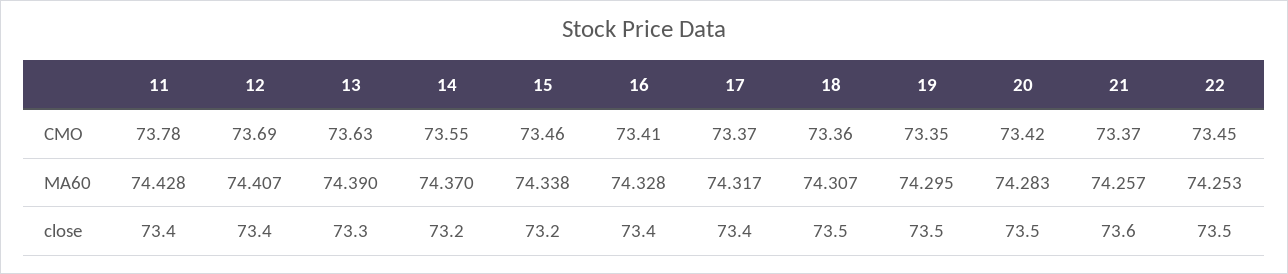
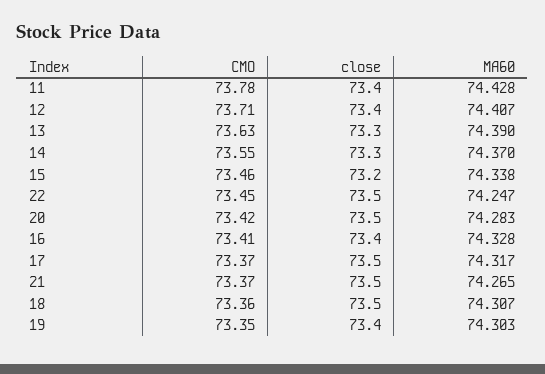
  {
    "11": {
      "CMO": 73.78,
      "MA60": 74.428,
      "close": 73.4
    },
    "12": {
-     "CMO": 73.69,
+     "CMO": 73.71,
      "MA60": 74.407,
      "close": 73.4
    },
    "13": {
      "CMO": 73.63,
      "MA60": 74.39,
      "close": 73.3
    },
    "14": {
      "CMO": 73.55,
      "MA60": 74.37,
-     "close": 73.2
+     "close": 73.3
    },
    "15": {
      "CMO": 73.46,
      "MA60": 74.338,
      "close": 73.2
    },
    "16": {
      "CMO": 73.41,
      "MA60": 74.328,
      "close": 73.4
    },
    "17": {
      "CMO": 73.37,
      "MA60": 74.317,
-     "close": 73.4
+     "close": 73.5
    },
    "18": {
      "CMO": 73.36,
      "MA60": 74.307,
      "close": 73.5
    },
    "19": {
      "CMO": 73.35,
-     "MA60": 74.295,
+     "MA60": 74.303,
-     "close": 73.5
+     "close": 73.4
    },
    "20": {
      "CMO": 73.42,
      "MA60": 74.283,
      "close": 73.5
    },
    "21": {
      "CMO": 73.37,
-     "MA60": 74.257,
+     "MA60": 74.265,
-     "close": 73.6
+     "close": 73.5
    },
    "22": {
      "CMO": 73.45,
-     "MA60": 74.253,
+     "MA60": 74.247,
      "close": 73.5
    }
  }

